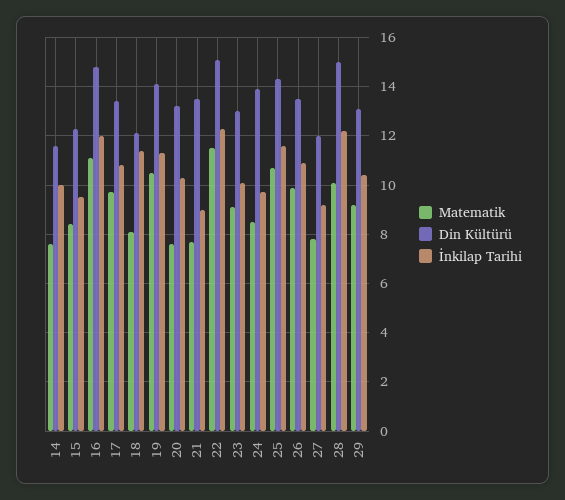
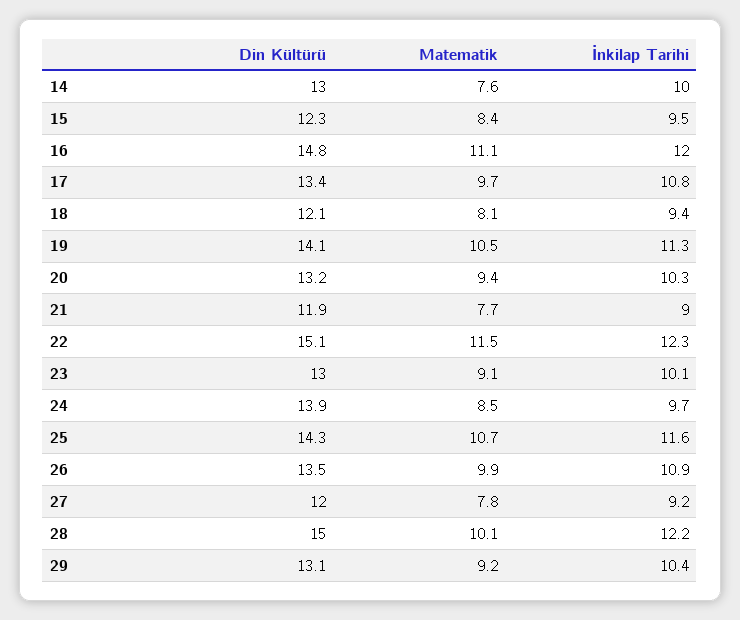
  {
    "Matematik": {
      "14": 7.6,
      "15": 8.4,
      "16": 11.1,
      "17": 9.7,
      "18": 8.1,
      "19": 10.5,
-     "20": 7.5,
+     "20": 9.4,
      "21": 7.7,
      "22": 11.5,
      "23": 9.1,
      "24": 8.5,
      "25": 10.7,
      "26": 9.9,
      "27": 7.8,
      "28": 10.1,
      "29": 9.2
    },
    "Din Kültürü": {
-     "14": 11.5,
+     "14": 13,
      "15": 12.3,
      "16": 14.8,
      "17": 13.4,
      "18": 12.1,
      "19": 14.1,
      "20": 13.2,
-     "21": 13.5,
+     "21": 11.9,
      "22": 15.1,
      "23": 13,
      "24": 13.9,
      "25": 14.3,
      "26": 13.5,
      "27": 12,
      "28": 15,
      "29": 13.1
    },
    "İnkilap Tarihi": {
      "14": 10,
      "15": 9.5,
      "16": 12,
      "17": 10.8,
-     "18": 11.5,
+     "18": 9.4,
      "19": 11.3,
      "20": 10.3,
      "21": 9,
      "22": 12.3,
      "23": 10.1,
      "24": 9.7,
      "25": 11.6,
      "26": 10.9,
      "27": 9.2,
      "28": 12.2,
      "29": 10.4
    }
  }

